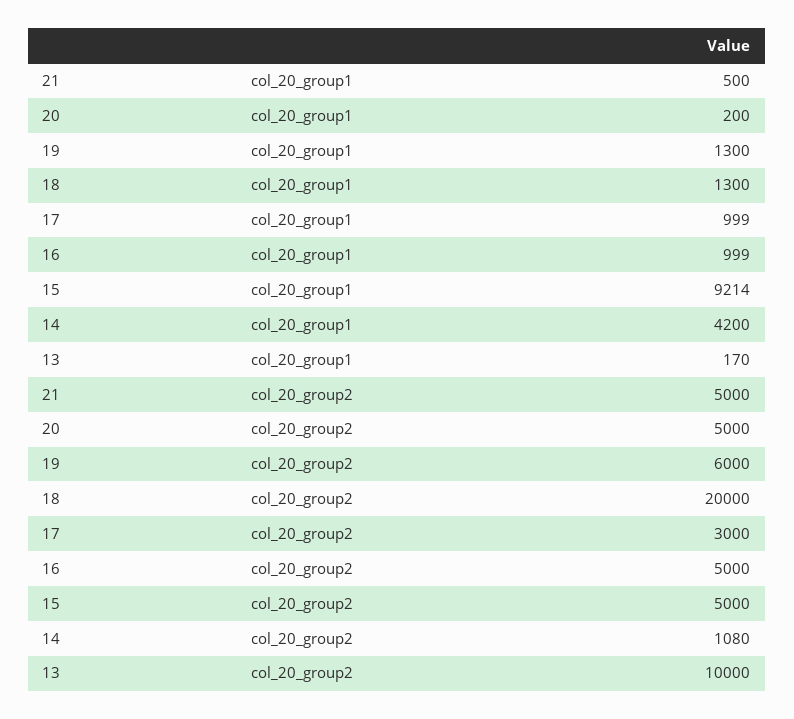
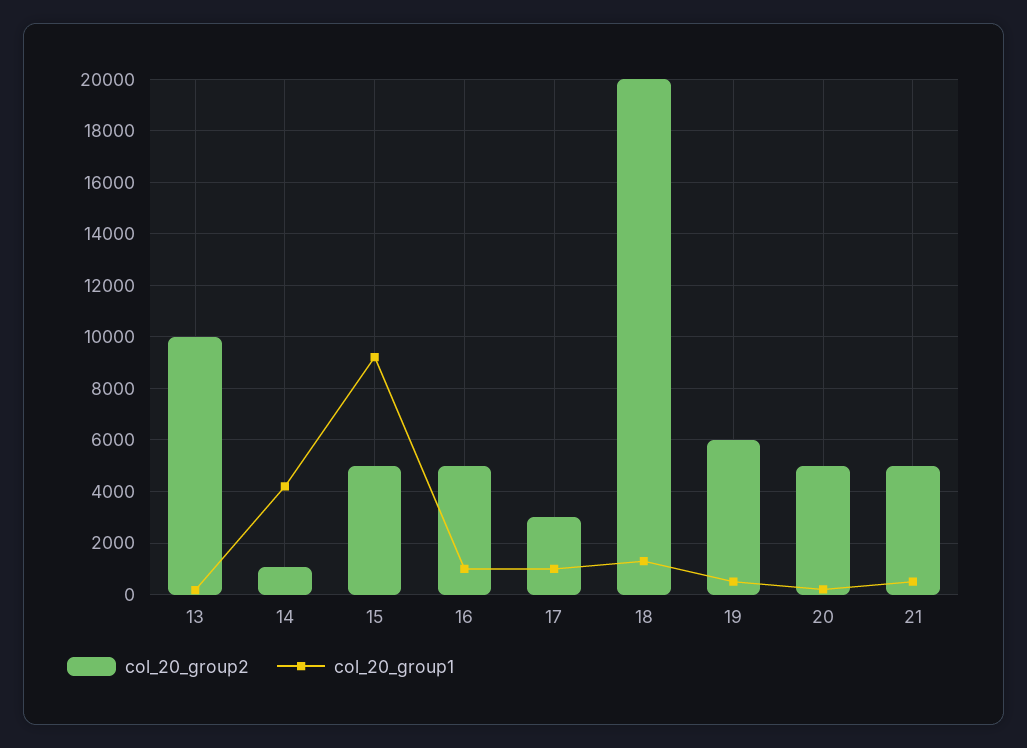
  {
    "col_20_group1": {
      "21": 500,
      "20": 200,
-     "19": 1300,
+     "19": 500,
      "18": 1300,
      "17": 999,
      "16": 999,
      "15": 9214,
      "14": 4200,
      "13": 170
    },
    "col_20_group2": {
      "21": 5000,
      "20": 5000,
      "19": 6000,
      "18": 20000,
      "17": 3000,
      "16": 5000,
      "15": 5000,
      "14": 1080,
      "13": 10000
    }
  }

